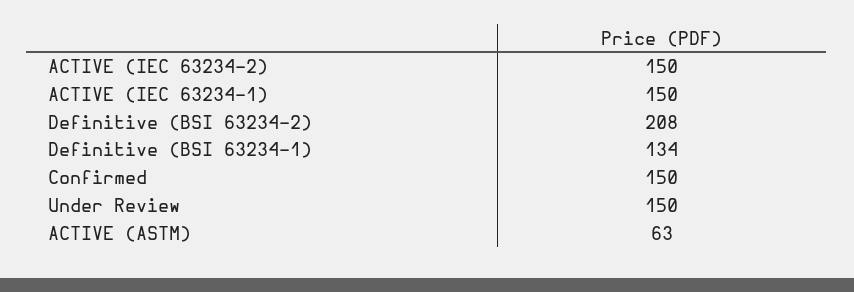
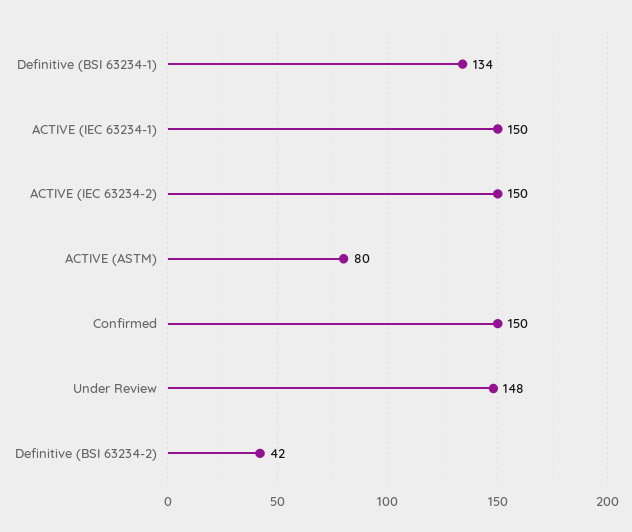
  {
    "ACTIVE (IEC 63234-2)": 150,
    "ACTIVE (IEC 63234-1)": 150,
-   "Definitive (BSI 63234-2)": 208,
+   "Definitive (BSI 63234-2)": 42,
    "Definitive (BSI 63234-1)": 134,
    "Confirmed": 150,
-   "Under Review": 150,
+   "Under Review": 148,
-   "ACTIVE (ASTM)": 63
+   "ACTIVE (ASTM)": 80
  }

